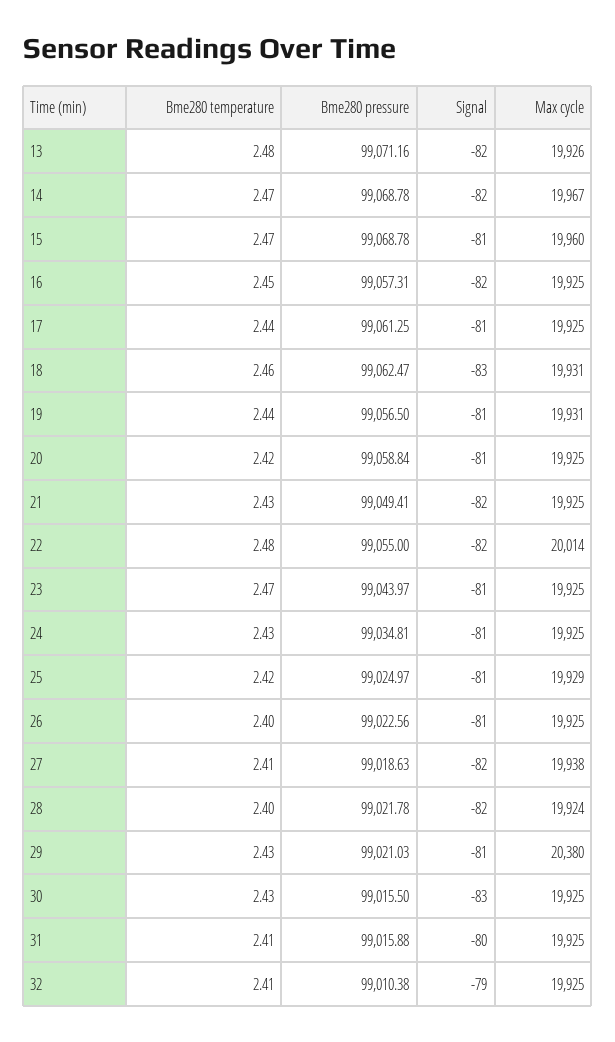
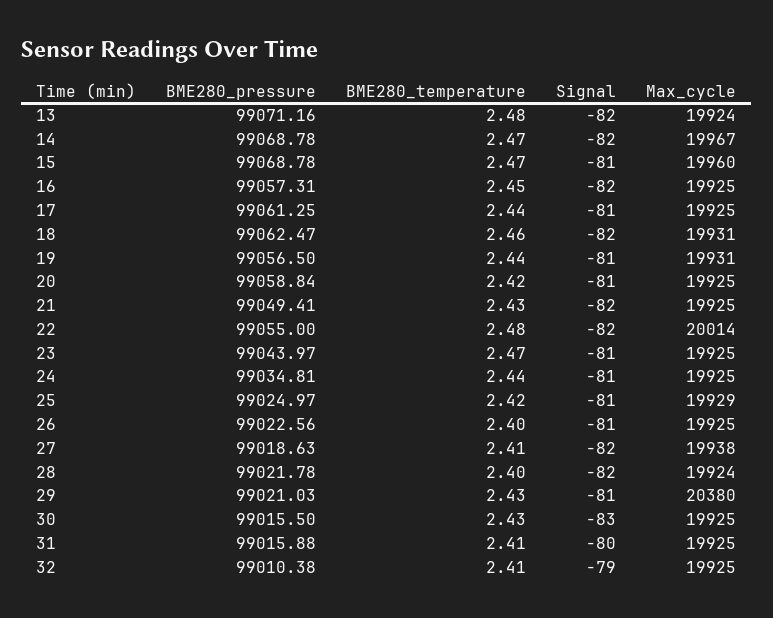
  {
    "Bme280 temperature": {
      "13": 2.48,
      "14": 2.47,
      "15": 2.47,
      "16": 2.45,
      "17": 2.44,
      "18": 2.46,
      "19": 2.44,
      "20": 2.42,
      "21": 2.43,
      "22": 2.48,
      "23": 2.47,
-     "24": 2.43,
+     "24": 2.44,
      "25": 2.42,
      "26": 2.4,
      "27": 2.41,
      "28": 2.4,
      "29": 2.43,
      "30": 2.43,
      "31": 2.41,
      "32": 2.41
    },
    "Bme280 pressure": {
      "13": 99071.16,
      "14": 99068.78,
      "15": 99068.78,
      "16": 99057.31,
      "17": 99061.25,
      "18": 99062.47,
      "19": 99056.5,
      "20": 99058.84,
      "21": 99049.41,
      "22": 99055,
      "23": 99043.97,
      "24": 99034.81,
      "25": 99024.97,
      "26": 99022.56,
      "27": 99018.63,
      "28": 99021.78,
      "29": 99021.03,
      "30": 99015.5,
      "31": 99015.88,
      "32": 99010.38
    },
    "Signal": {
      "13": -82,
      "14": -82,
      "15": -81,
      "16": -82,
      "17": -81,
-     "18": -83,
+     "18": -82,
      "19": -81,
      "20": -81,
      "21": -82,
      "22": -82,
      "23": -81,
      "24": -81,
      "25": -81,
      "26": -81,
      "27": -82,
      "28": -82,
      "29": -81,
      "30": -83,
      "31": -80,
      "32": -79
    },
    "Max cycle": {
-     "13": 19926,
+     "13": 19924,
      "14": 19967,
      "15": 19960,
      "16": 19925,
      "17": 19925,
      "18": 19931,
      "19": 19931,
      "20": 19925,
      "21": 19925,
      "22": 20014,
      "23": 19925,
      "24": 19925,
      "25": 19929,
      "26": 19925,
      "27": 19938,
      "28": 19924,
      "29": 20380,
      "30": 19925,
      "31": 19925,
      "32": 19925
    }
  }

